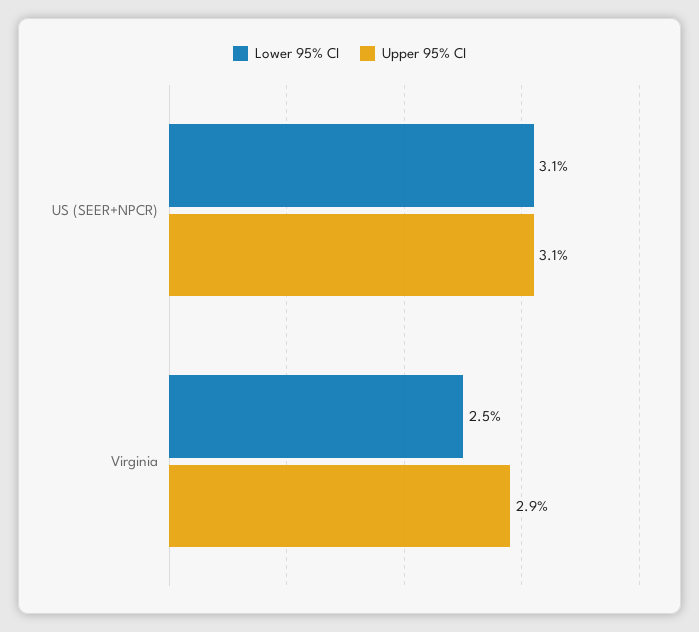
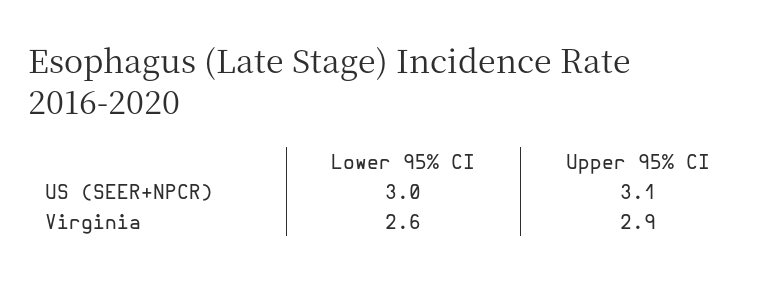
  {
    "Lower 95% CI": {
-     "US (SEER+NPCR)": 3.1,
+     "US (SEER+NPCR)": 3,
-     "Virginia": 2.5
+     "Virginia": 2.6
    },
    "Upper 95% CI": {
      "US (SEER+NPCR)": 3.1,
      "Virginia": 2.9
    }
  }

